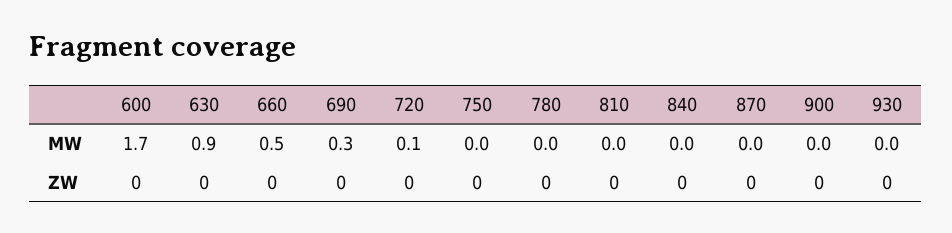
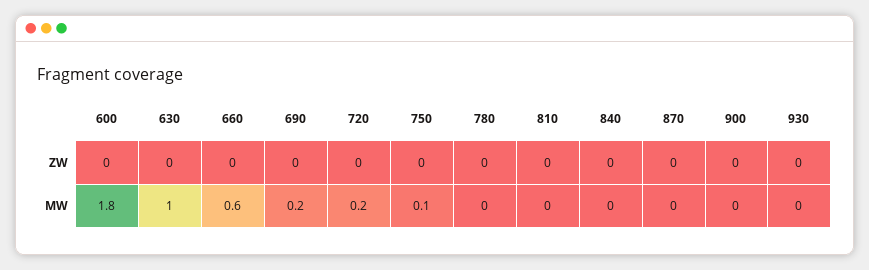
  {
    "600": {
-     "MW": 1.7,
+     "MW": 1.8,
      "ZW": 0
    },
    "630": {
-     "MW": 0.9,
+     "MW": 1,
      "ZW": 0
    },
    "660": {
-     "MW": 0.5,
+     "MW": 0.6,
      "ZW": 0
    },
    "690": {
-     "MW": 0.3,
+     "MW": 0.2,
      "ZW": 0
    },
    "720": {
-     "MW": 0.1,
+     "MW": 0.2,
      "ZW": 0
    },
    "750": {
-     "MW": 0,
+     "MW": 0.1,
      "ZW": 0
    },
    "780": {
      "MW": 0,
      "ZW": 0
    },
    "810": {
      "MW": 0,
      "ZW": 0
    },
    "840": {
      "MW": 0,
      "ZW": 0
    },
    "870": {
      "MW": 0,
      "ZW": 0
    },
    "900": {
      "MW": 0,
      "ZW": 0
    },
    "930": {
      "MW": 0,
      "ZW": 0
    }
  }

